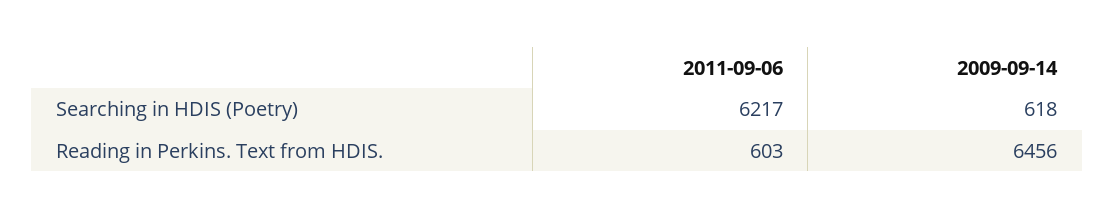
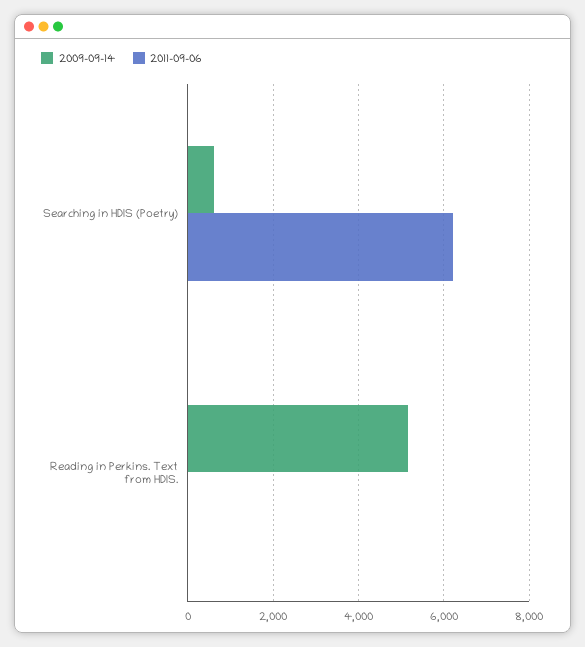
  {
    "2011-09-06": {
      "Searching in HDIS (Poetry)": 6217,
-     "Reading in Perkins. Text from HDIS.": 603
+     "Reading in Perkins. Text from HDIS.": 0
    },
    "2009-09-14": {
      "Searching in HDIS (Poetry)": 618,
-     "Reading in Perkins. Text from HDIS.": 6456
+     "Reading in Perkins. Text from HDIS.": 5200
    }
  }

